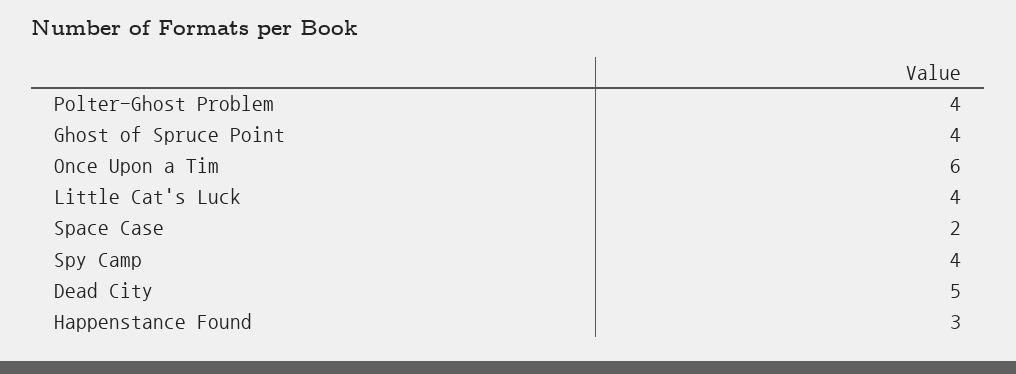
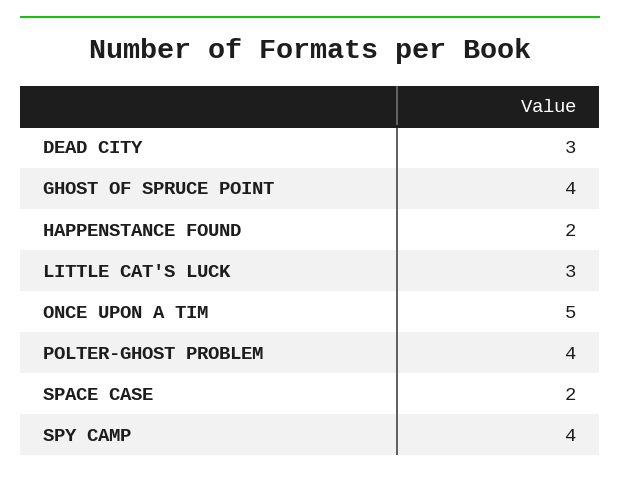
  {
    "Polter-Ghost Problem": 4,
    "Ghost of Spruce Point": 4,
-   "Once Upon a Tim": 6,
+   "Once Upon a Tim": 5,
-   "Little Cat's Luck": 4,
+   "Little Cat's Luck": 3,
    "Space Case": 2,
    "Spy Camp": 4,
-   "Dead City": 5,
+   "Dead City": 3,
-   "Happenstance Found": 3
+   "Happenstance Found": 2
  }

